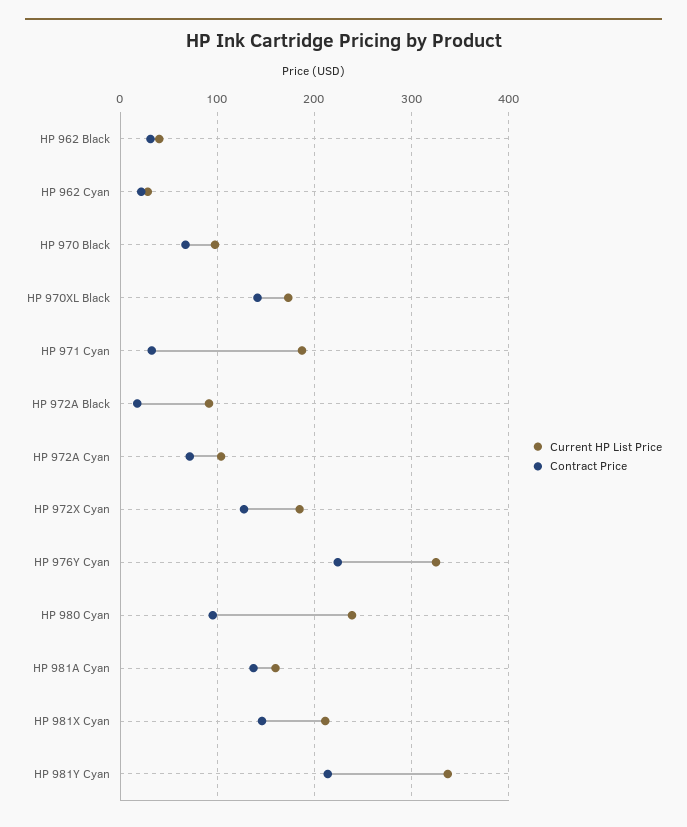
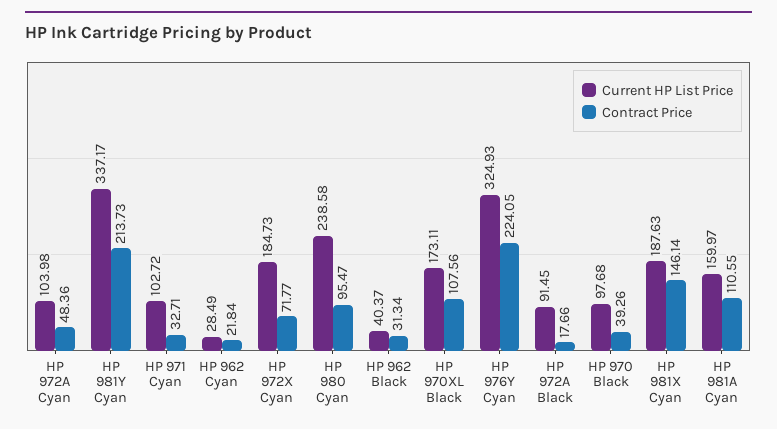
  {
    "Current HP List Price": {
      "HP 962 Black": 40.37,
      "HP 962 Cyan": 28.49,
      "HP 970 Black": 97.68,
      "HP 970XL Black": 173.11,
-     "HP 971 Cyan": 190,
+     "HP 971 Cyan": 102.72,
      "HP 972A Black": 91.45,
      "HP 972A Cyan": 103.98,
      "HP 972X Cyan": 184.73,
      "HP 976Y Cyan": 324.93,
      "HP 980 Cyan": 238.58,
      "HP 981A Cyan": 159.97,
-     "HP 981X Cyan": 210,
+     "HP 981X Cyan": 187.63,
      "HP 981Y Cyan": 337.17
    },
    "Contract Price": {
      "HP 962 Black": 31.34,
      "HP 962 Cyan": 21.84,
-     "HP 970 Black": 70,
+     "HP 970 Black": 39.26,
-     "HP 970XL Black": 140,
+     "HP 970XL Black": 107.56,
      "HP 971 Cyan": 32.71,
      "HP 972A Black": 17.66,
-     "HP 972A Cyan": 70,
+     "HP 972A Cyan": 48.36,
-     "HP 972X Cyan": 130,
+     "HP 972X Cyan": 71.77,
      "HP 976Y Cyan": 224.05,
      "HP 980 Cyan": 95.47,
-     "HP 981A Cyan": 140,
+     "HP 981A Cyan": 110.55,
      "HP 981X Cyan": 146.14,
      "HP 981Y Cyan": 213.73
    }
  }

